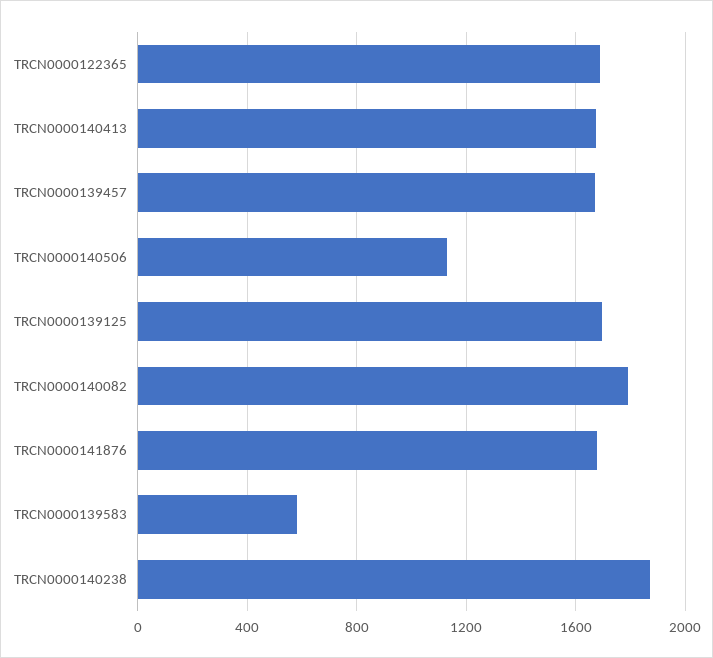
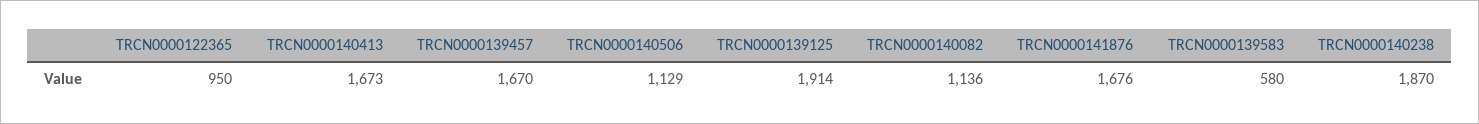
  {
-   "TRCN0000122365": 1700,
+   "TRCN0000122365": 950,
    "TRCN0000140413": 1673,
    "TRCN0000139457": 1670,
    "TRCN0000140506": 1129,
-   "TRCN0000139125": 1700,
+   "TRCN0000139125": 1914,
-   "TRCN0000140082": 1800,
+   "TRCN0000140082": 1136,
    "TRCN0000141876": 1676,
    "TRCN0000139583": 580,
    "TRCN0000140238": 1870
  }

